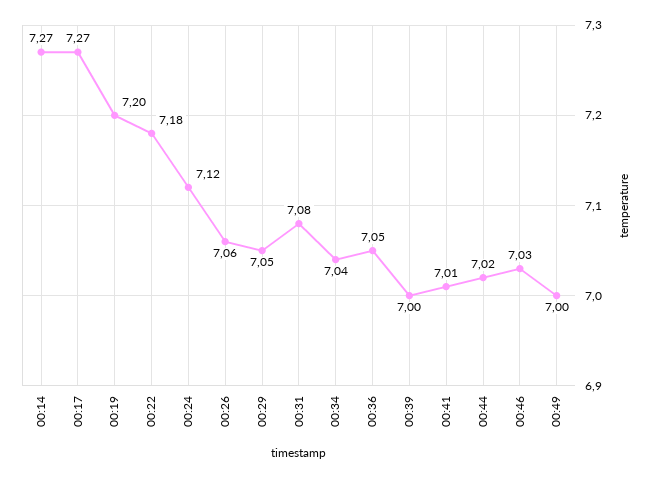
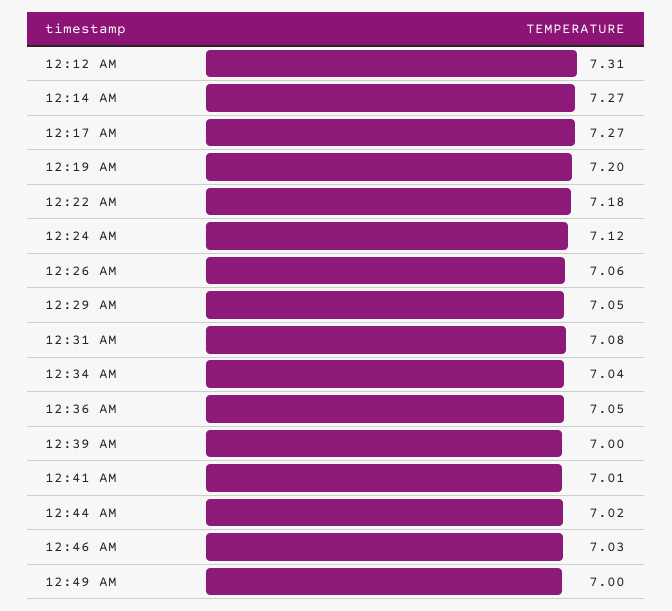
  {
    "00:14": 7.27,
    "00:17": 7.27,
    "00:19": 7.2,
    "00:22": 7.18,
    "00:24": 7.12,
    "00:26": 7.06,
    "00:29": 7.05,
    "00:31": 7.08,
    "00:34": 7.04,
    "00:36": 7.05,
    "00:39": 7,
    "00:41": 7.01,
    "00:44": 7.02,
    "00:46": 7.03,
-   "00:49": 7
+   "00:49": 7,
+   "12:12 AM": 7.31
  }

